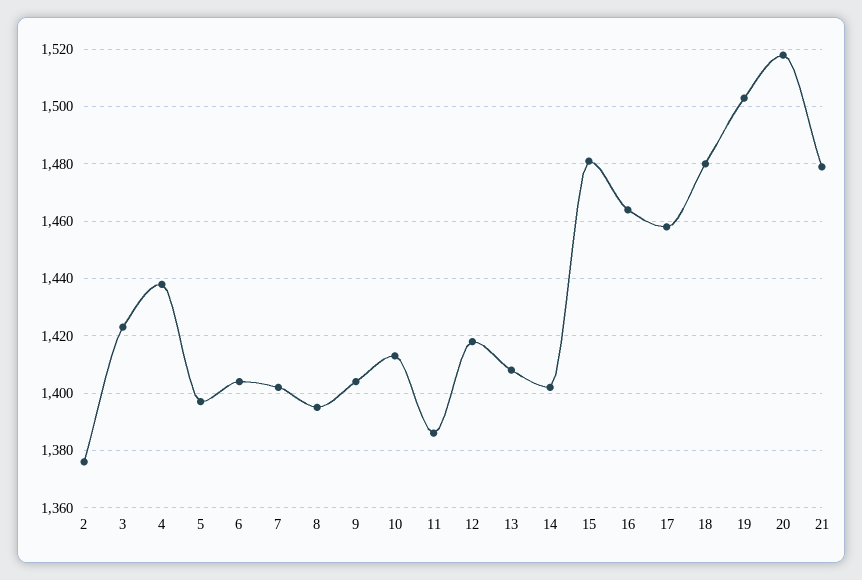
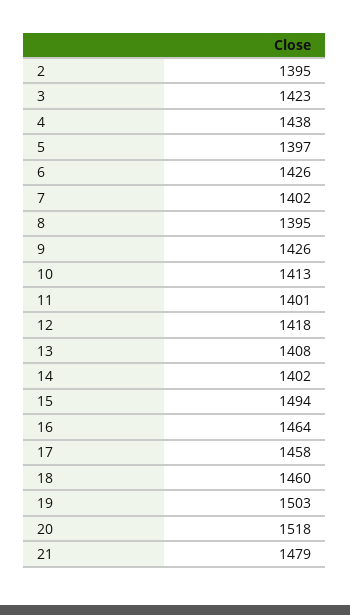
  {
-   "2": 1375,
+   "2": 1395,
    "3": 1423,
    "4": 1438,
    "5": 1397,
-   "6": 1405,
+   "6": 1426,
    "7": 1402,
    "8": 1395,
-   "9": 1405,
+   "9": 1426,
    "10": 1413,
-   "11": 1385,
+   "11": 1401,
    "12": 1418,
    "13": 1408,
    "14": 1402,
-   "15": 1480,
+   "15": 1494,
    "16": 1464,
    "17": 1458,
-   "18": 1480,
+   "18": 1460,
    "19": 1503,
    "20": 1518,
    "21": 1479
  }

